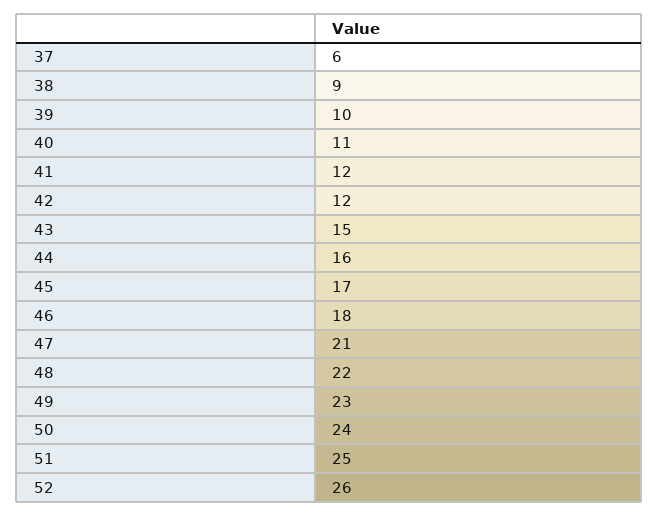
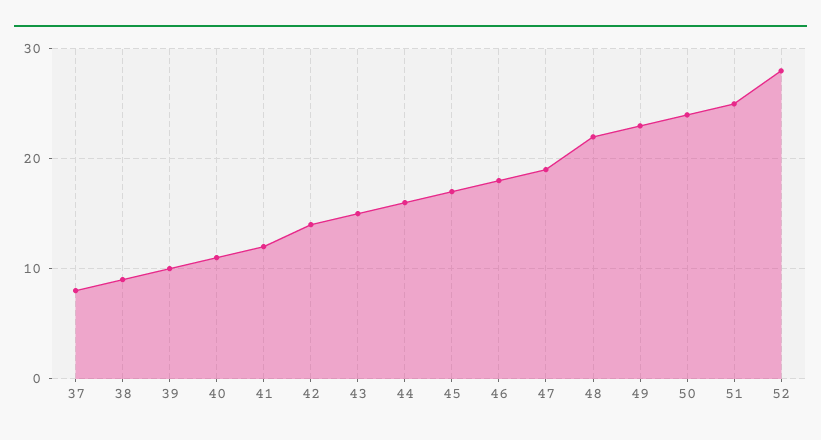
  {
-   "37": 6,
+   "37": 8,
    "38": 9,
    "39": 10,
    "40": 11,
    "41": 12,
-   "42": 12,
+   "42": 14,
    "43": 15,
    "44": 16,
    "45": 17,
    "46": 18,
-   "47": 21,
+   "47": 19,
    "48": 22,
    "49": 23,
    "50": 24,
    "51": 25,
-   "52": 26
+   "52": 28
  }

